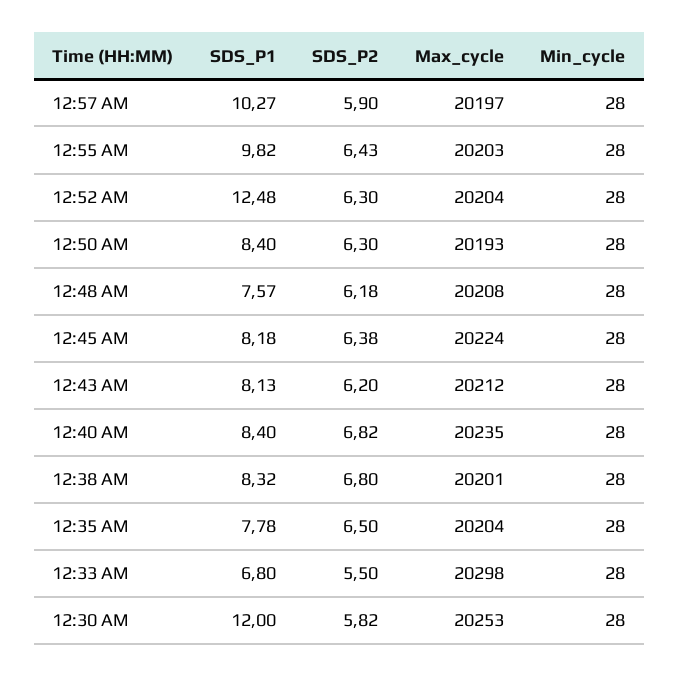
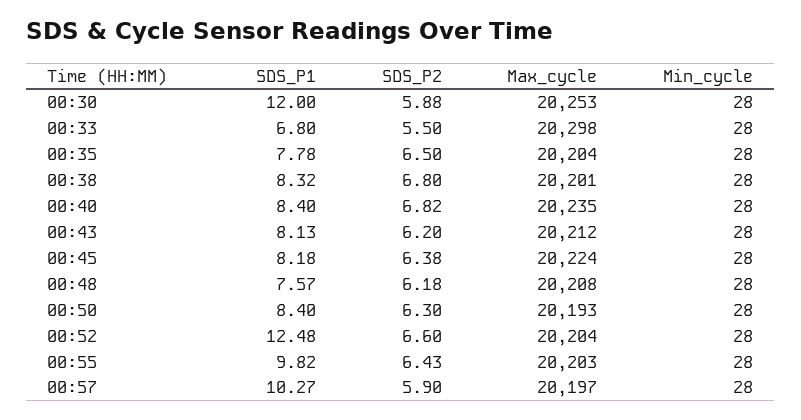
  {
    "SDS_P1": {
      "12:57 AM": 10.27,
      "12:55 AM": 9.82,
      "12:52 AM": 12.48,
      "12:50 AM": 8.4,
      "12:48 AM": 7.57,
      "12:45 AM": 8.18,
      "12:43 AM": 8.13,
      "12:40 AM": 8.4,
      "12:38 AM": 8.32,
      "12:35 AM": 7.78,
      "12:33 AM": 6.8,
      "12:30 AM": 12
    },
    "SDS_P2": {
      "12:57 AM": 5.9,
      "12:55 AM": 6.43,
-     "12:52 AM": 6.3,
+     "12:52 AM": 6.6,
      "12:50 AM": 6.3,
      "12:48 AM": 6.18,
      "12:45 AM": 6.38,
      "12:43 AM": 6.2,
      "12:40 AM": 6.82,
      "12:38 AM": 6.8,
      "12:35 AM": 6.5,
      "12:33 AM": 5.5,
-     "12:30 AM": 5.82
+     "12:30 AM": 5.88
    },
    "Max_cycle": {
      "12:57 AM": 20197,
      "12:55 AM": 20203,
      "12:52 AM": 20204,
      "12:50 AM": 20193,
      "12:48 AM": 20208,
      "12:45 AM": 20224,
      "12:43 AM": 20212,
      "12:40 AM": 20235,
      "12:38 AM": 20201,
      "12:35 AM": 20204,
      "12:33 AM": 20298,
      "12:30 AM": 20253
    },
    "Min_cycle": {
      "12:57 AM": 28,
      "12:55 AM": 28,
      "12:52 AM": 28,
      "12:50 AM": 28,
      "12:48 AM": 28,
      "12:45 AM": 28,
      "12:43 AM": 28,
      "12:40 AM": 28,
      "12:38 AM": 28,
      "12:35 AM": 28,
      "12:33 AM": 28,
      "12:30 AM": 28
    }
  }

